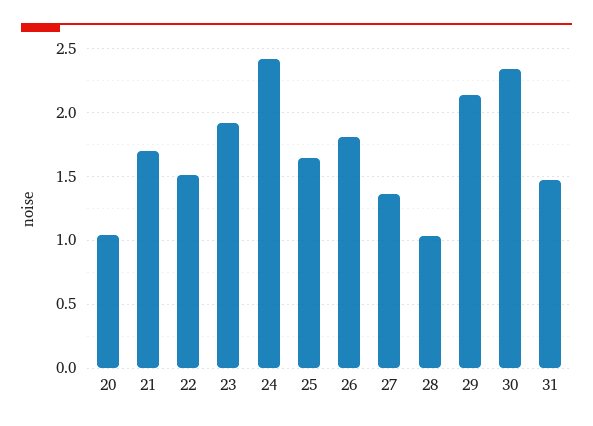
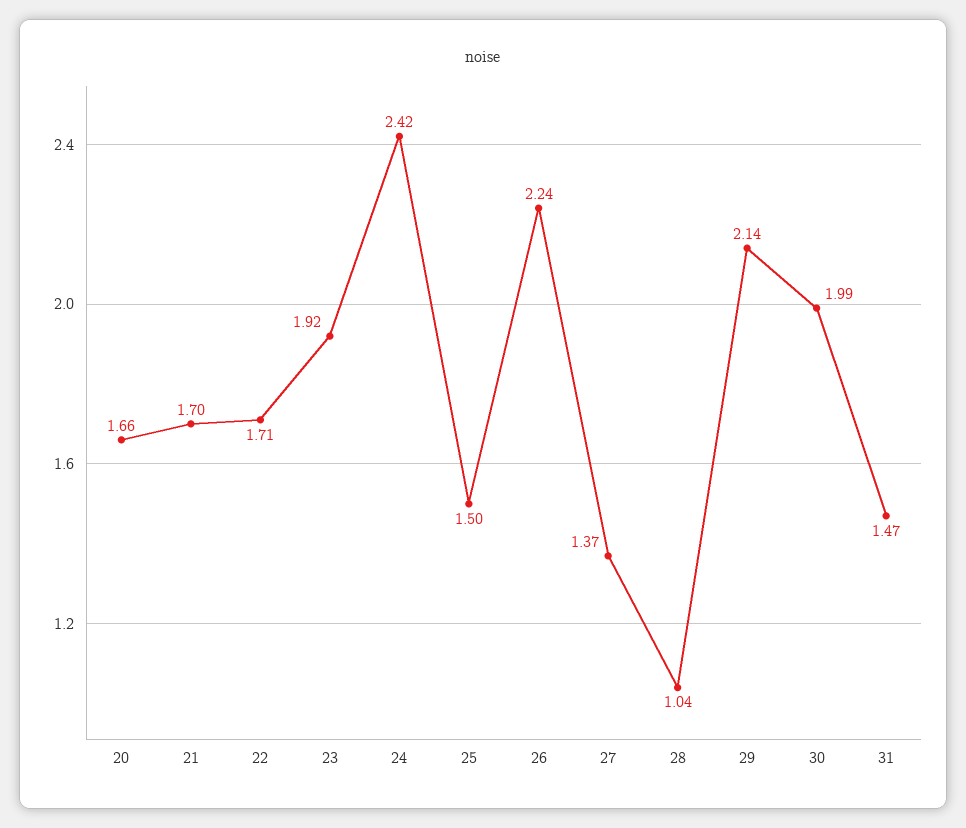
  {
-   "20": 1.05,
+   "20": 1.66,
    "21": 1.7,
-   "22": 1.5,
+   "22": 1.71,
    "23": 1.92,
    "24": 2.42,
-   "25": 1.65,
+   "25": 1.5,
-   "26": 1.8,
+   "26": 2.24,
    "27": 1.37,
    "28": 1.04,
    "29": 2.14,
-   "30": 2.35,
+   "30": 1.99,
    "31": 1.47
  }

